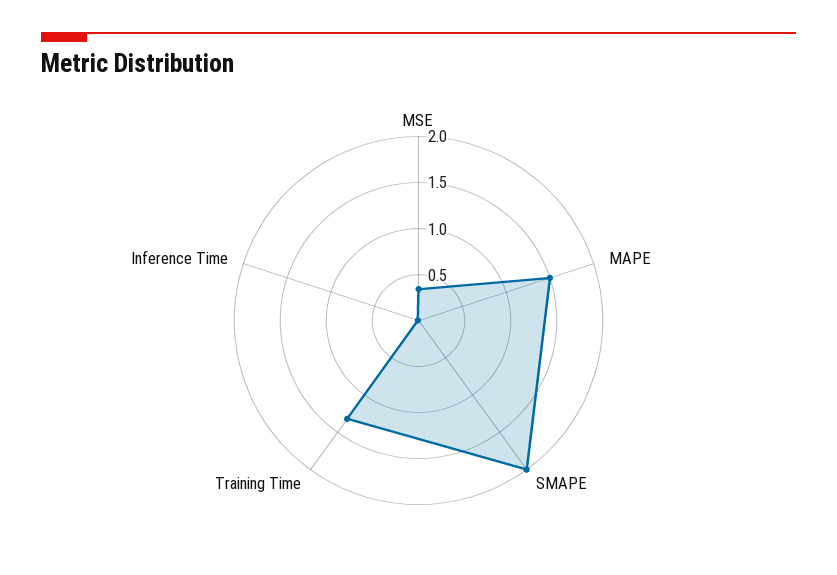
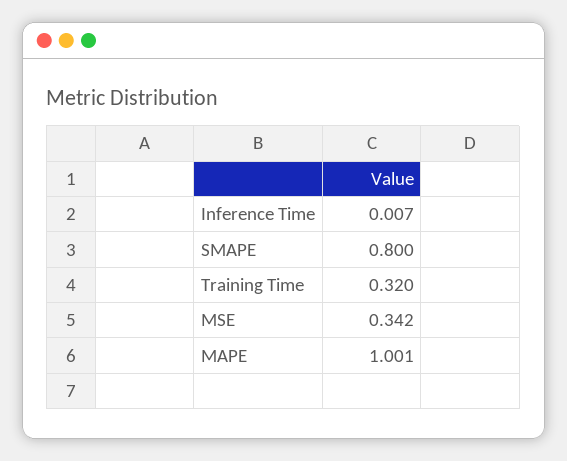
  {
    "MSE": 0.342,
-   "MAPE": 1.5,
+   "MAPE": 1.001,
-   "SMAPE": 2,
+   "SMAPE": 0.8,
-   "Training Time": 1.3,
+   "Training Time": 0.32,
    "Inference Time": 0.007
  }

